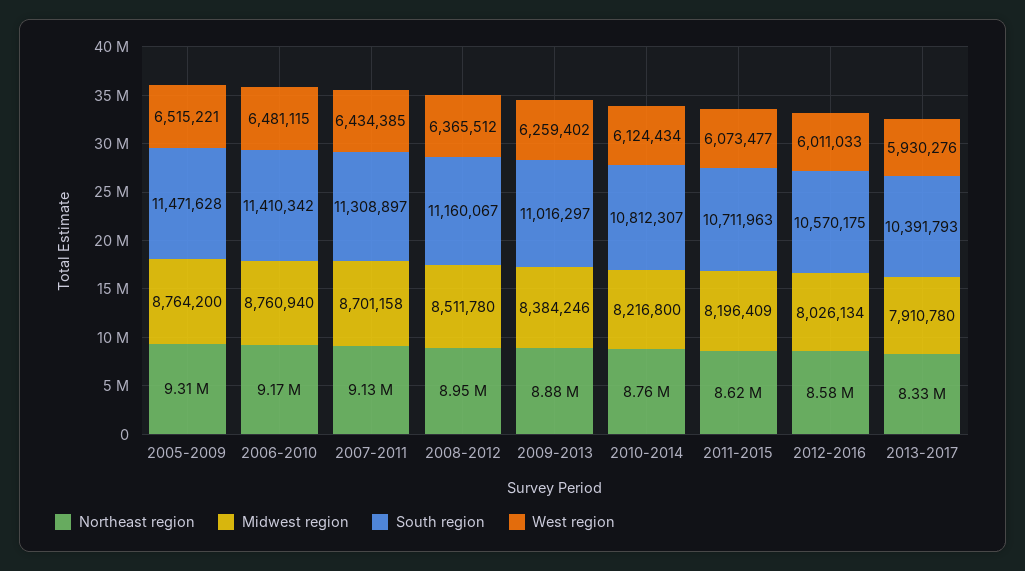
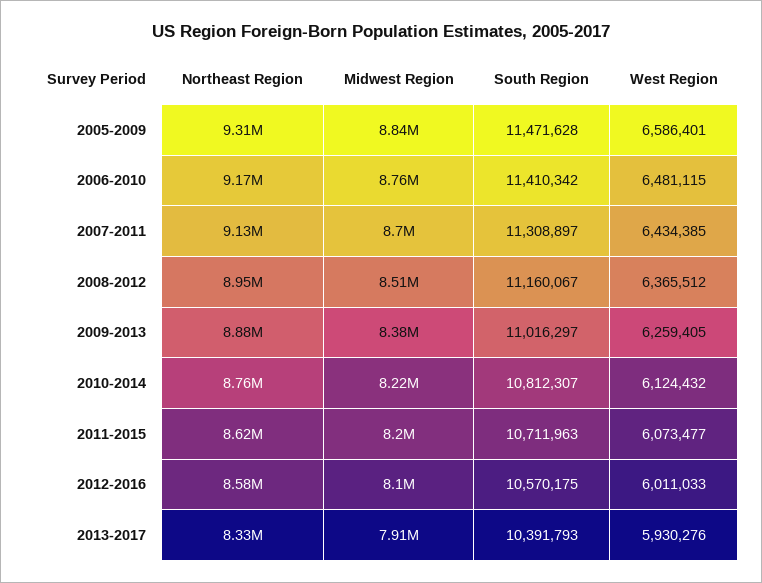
  {
    "Northeast region": {
      "2005-2009": 9310000,
      "2006-2010": 9170000,
      "2007-2011": 9130000,
      "2008-2012": 8950000,
      "2009-2013": 8880000,
      "2010-2014": 8760000,
      "2011-2015": 8620000,
      "2012-2016": 8580000,
      "2013-2017": 8330000
    },
    "Midwest region": {
-     "2005-2009": 8764200,
+     "2005-2009": 8840000,
      "2006-2010": 8760940,
      "2007-2011": 8701158,
      "2008-2012": 8511780,
      "2009-2013": 8384246,
      "2010-2014": 8216800,
      "2011-2015": 8196409,
-     "2012-2016": 8026134,
+     "2012-2016": 8100000,
      "2013-2017": 7910780
    },
    "South region": {
      "2005-2009": 11471628,
      "2006-2010": 11410342,
      "2007-2011": 11308897,
      "2008-2012": 11160067,
      "2009-2013": 11016297,
      "2010-2014": 10812307,
      "2011-2015": 10711963,
      "2012-2016": 10570175,
      "2013-2017": 10391793
    },
    "West region": {
-     "2005-2009": 6515221,
+     "2005-2009": 6586401,
      "2006-2010": 6481115,
      "2007-2011": 6434385,
      "2008-2012": 6365512,
-     "2009-2013": 6259402,
+     "2009-2013": 6259405,
-     "2010-2014": 6124434,
+     "2010-2014": 6124432,
      "2011-2015": 6073477,
      "2012-2016": 6011033,
      "2013-2017": 5930276
    }
  }

